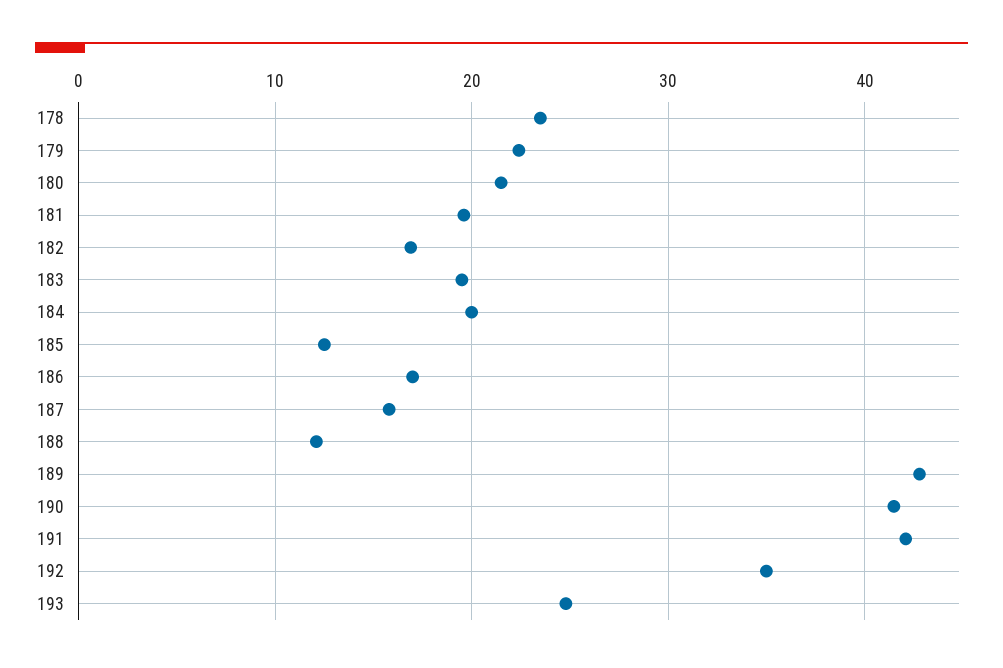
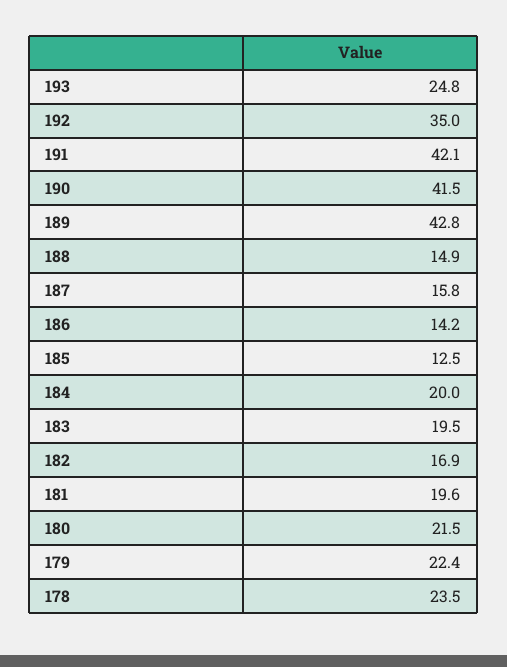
  {
    "178": 23.5,
    "179": 22.4,
    "180": 21.5,
    "181": 19.6,
    "182": 16.9,
    "183": 19.5,
    "184": 20,
    "185": 12.5,
-   "186": 17,
+   "186": 14.2,
    "187": 15.8,
-   "188": 12,
+   "188": 14.9,
    "189": 42.8,
    "190": 41.5,
    "191": 42.1,
    "192": 35,
    "193": 24.8
  }

